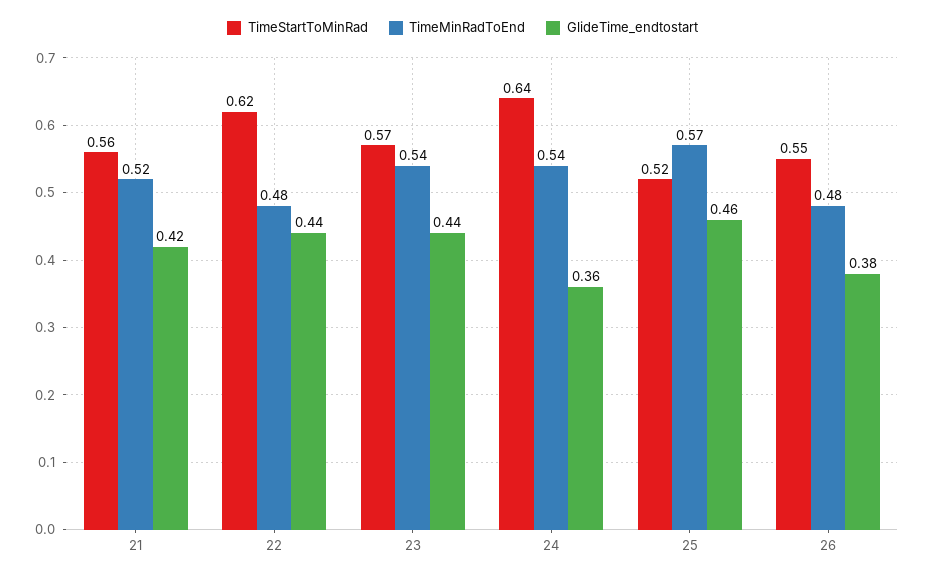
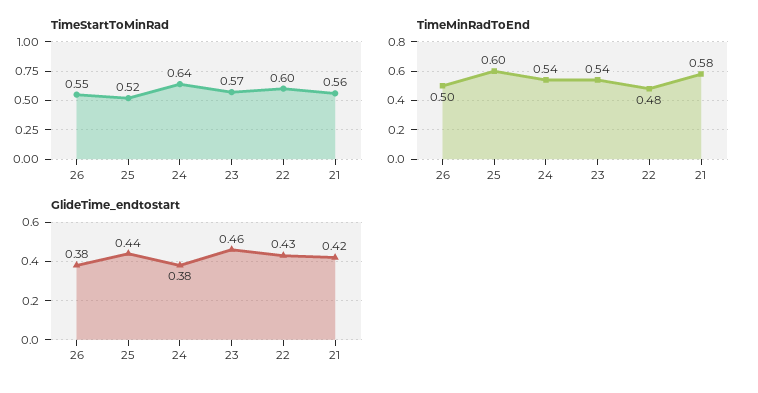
  {
    "TimeStartToMinRad": {
      "21": 0.56,
-     "22": 0.62,
+     "22": 0.6,
      "23": 0.57,
      "24": 0.64,
      "25": 0.52,
      "26": 0.55
    },
    "TimeMinRadToEnd": {
-     "21": 0.52,
+     "21": 0.58,
      "22": 0.48,
      "23": 0.54,
      "24": 0.54,
-     "25": 0.57,
+     "25": 0.6,
-     "26": 0.48
+     "26": 0.5
    },
    "GlideTime_endtostart": {
      "21": 0.42,
-     "22": 0.44,
+     "22": 0.43,
-     "23": 0.44,
+     "23": 0.46,
-     "24": 0.36,
+     "24": 0.38,
-     "25": 0.46,
+     "25": 0.44,
      "26": 0.38
    }
  }

